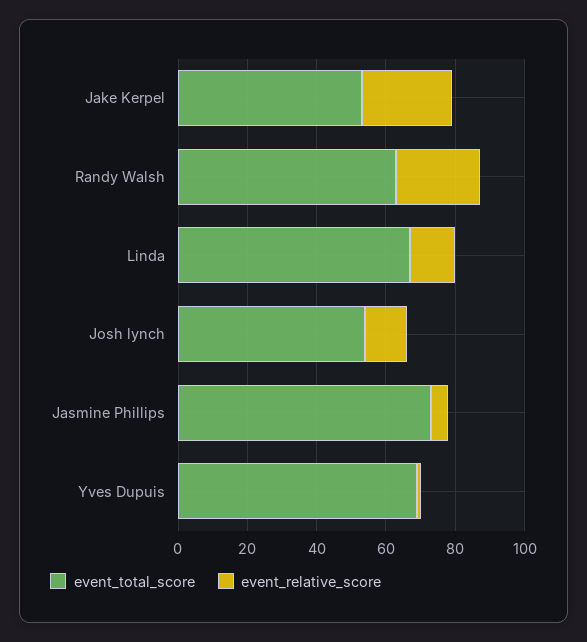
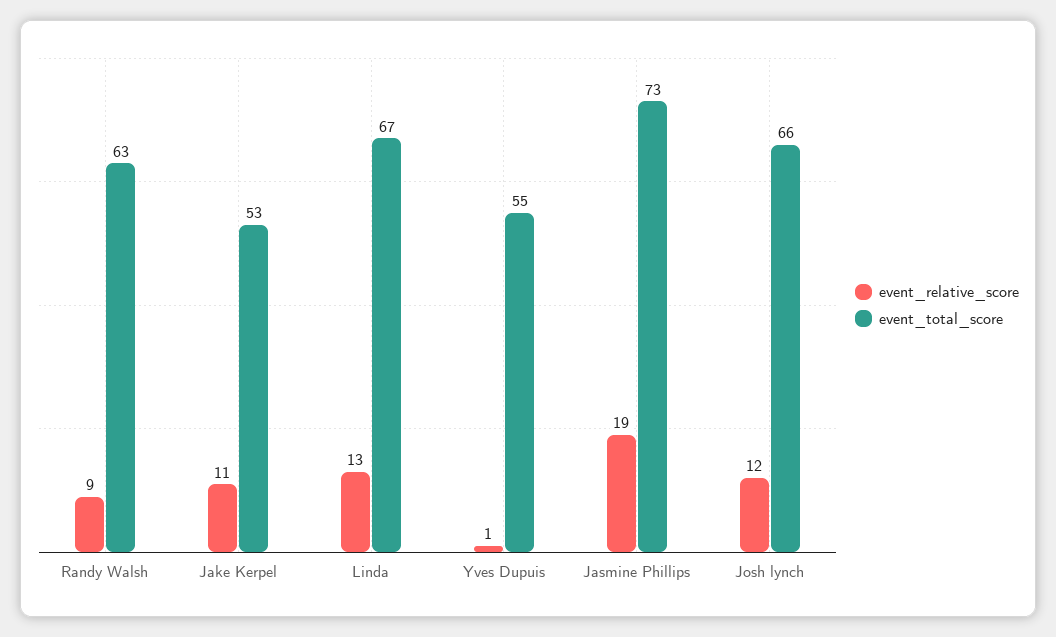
  {
    "event_total_score": {
      "Jake Kerpel": 53,
      "Randy Walsh": 63,
      "Linda": 67,
-     "Josh lynch": 55,
+     "Josh lynch": 66,
      "Jasmine Phillips": 73,
-     "Yves Dupuis": 70
+     "Yves Dupuis": 55
    },
    "event_relative_score": {
-     "Jake Kerpel": 25,
+     "Jake Kerpel": 11,
-     "Randy Walsh": 25,
+     "Randy Walsh": 9,
      "Linda": 13,
      "Josh lynch": 12,
-     "Jasmine Phillips": 5,
+     "Jasmine Phillips": 19,
      "Yves Dupuis": 1
    }
  }

